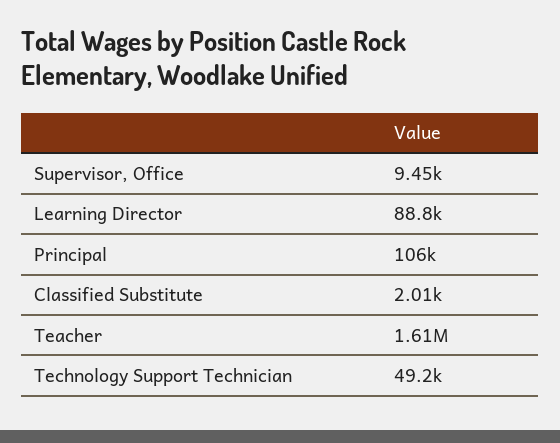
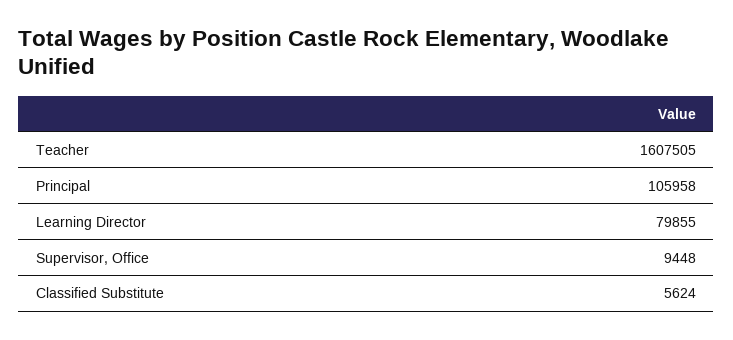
  {
    "Supervisor, Office": 9448,
-   "Learning Director": 88800,
+   "Learning Director": 79855,
    "Principal": 105958,
-   "Classified Substitute": 2010,
+   "Classified Substitute": 5624,
-   "Teacher": 1607505,
+   "Teacher": 1607505
-   "Technology Support Technician": 49200
  }

